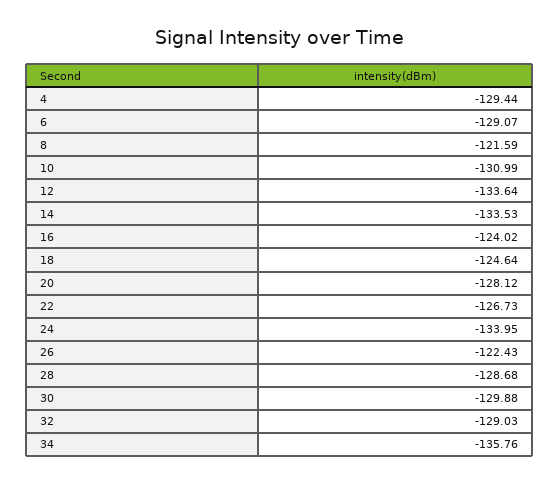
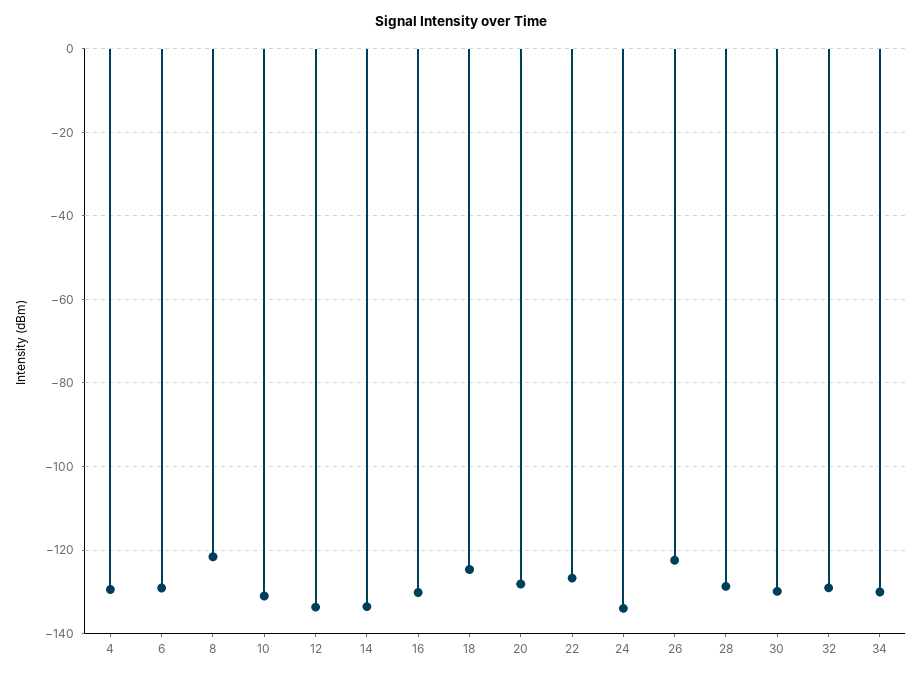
  {
    "4": -129.44,
    "6": -129.07,
    "8": -121.59,
    "10": -130.99,
    "12": -133.64,
    "14": -133.53,
-   "16": -124.02,
+   "16": -130,
    "18": -124.64,
    "20": -128.12,
    "22": -126.73,
    "24": -133.95,
    "26": -122.43,
    "28": -128.68,
    "30": -129.88,
    "32": -129.03,
-   "34": -135.76
+   "34": -130
  }

